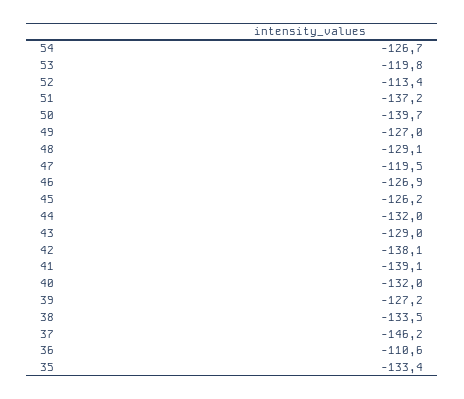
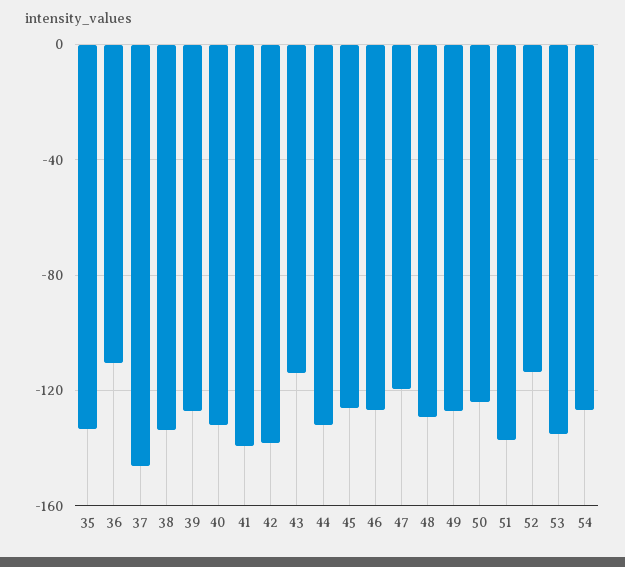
  {
    "54": -126.7,
-   "53": -119.8,
+   "53": -135,
    "52": -113.4,
    "51": -137.2,
-   "50": -139.7,
+   "50": -125,
    "49": -127,
    "48": -129.1,
    "47": -119.5,
    "46": -126.9,
    "45": -126.2,
    "44": -132,
-   "43": -129,
+   "43": -115,
    "42": -138.1,
    "41": -139.1,
    "40": -132,
    "39": -127.2,
    "38": -133.5,
    "37": -146.2,
    "36": -110.6,
    "35": -133.4
  }

